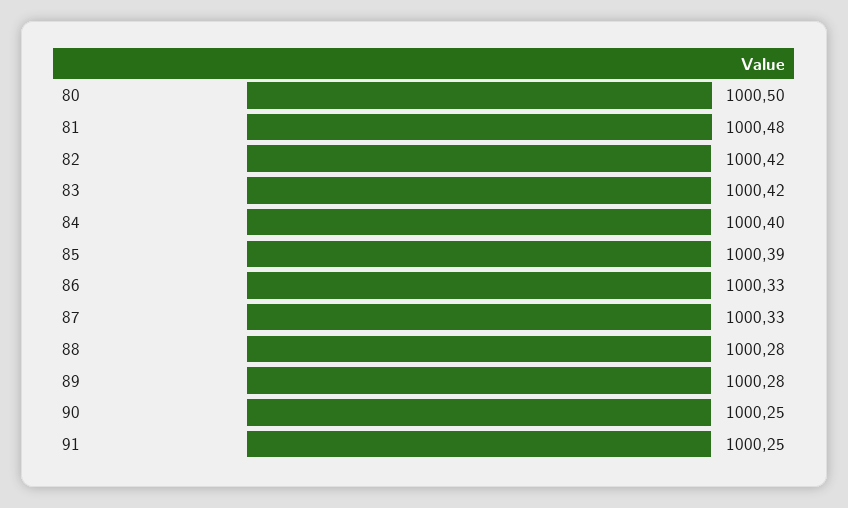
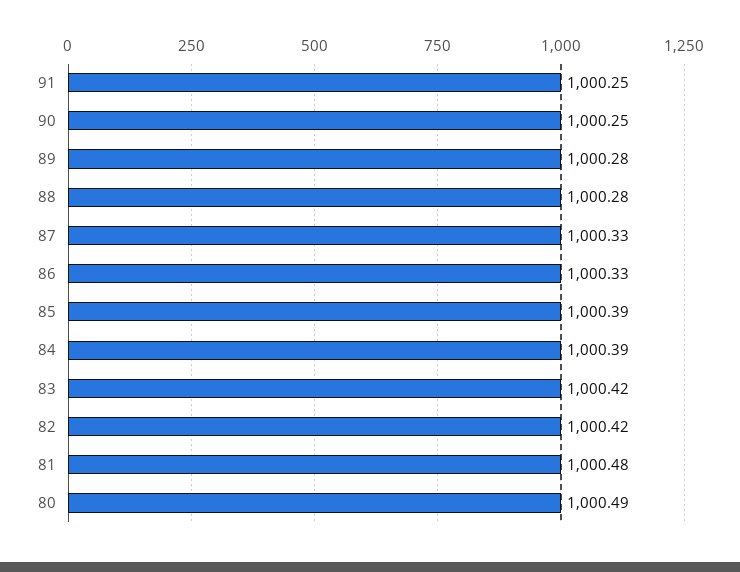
  {
-   "80": 1000.5,
+   "80": 1000.49,
    "81": 1000.48,
    "82": 1000.42,
    "83": 1000.42,
-   "84": 1000.4,
+   "84": 1000.39,
    "85": 1000.39,
    "86": 1000.33,
    "87": 1000.33,
    "88": 1000.28,
    "89": 1000.28,
    "90": 1000.25,
    "91": 1000.25
  }

